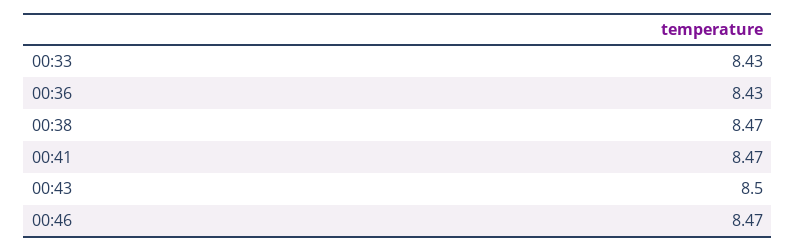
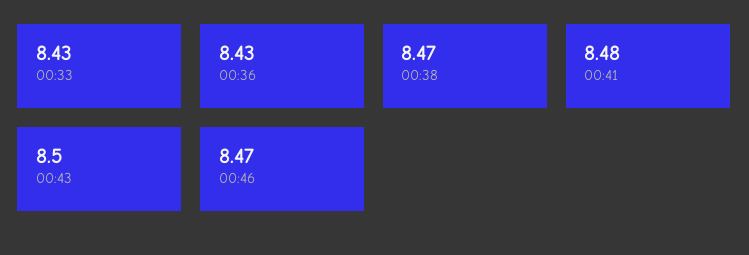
  {
    "00:33": 8.43,
    "00:36": 8.43,
    "00:38": 8.47,
-   "00:41": 8.47,
+   "00:41": 8.48,
    "00:43": 8.5,
    "00:46": 8.47
  }

